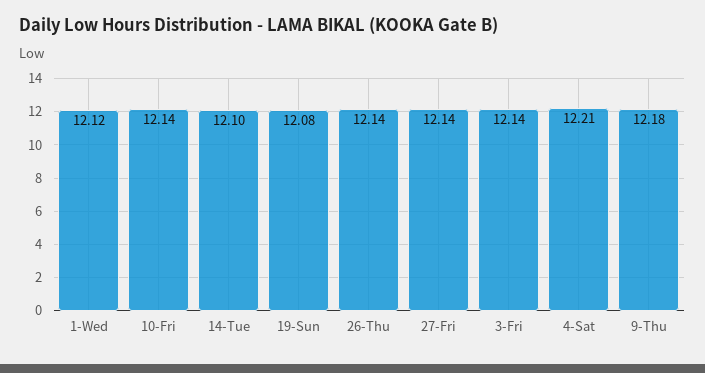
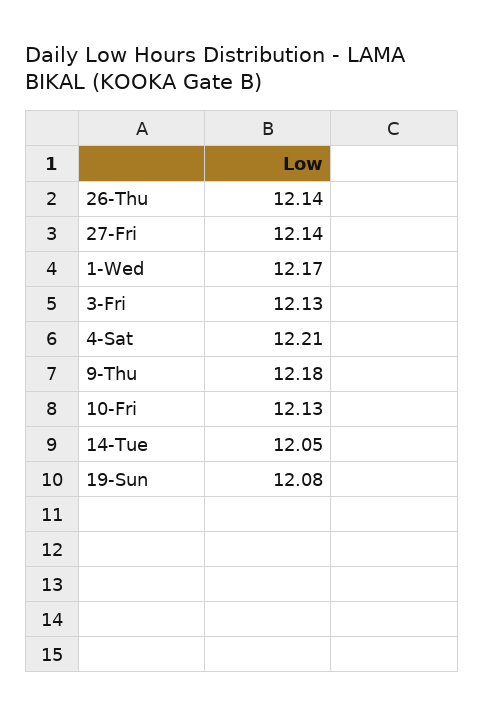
  {
-   "1-Wed": 12.12,
+   "1-Wed": 12.17,
-   "10-Fri": 12.14,
+   "10-Fri": 12.13,
-   "14-Tue": 12.1,
+   "14-Tue": 12.05,
    "19-Sun": 12.08,
    "26-Thu": 12.14,
    "27-Fri": 12.14,
-   "3-Fri": 12.14,
+   "3-Fri": 12.13,
    "4-Sat": 12.21,
    "9-Thu": 12.18
  }

